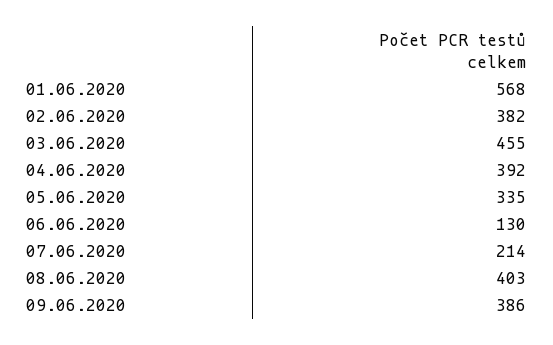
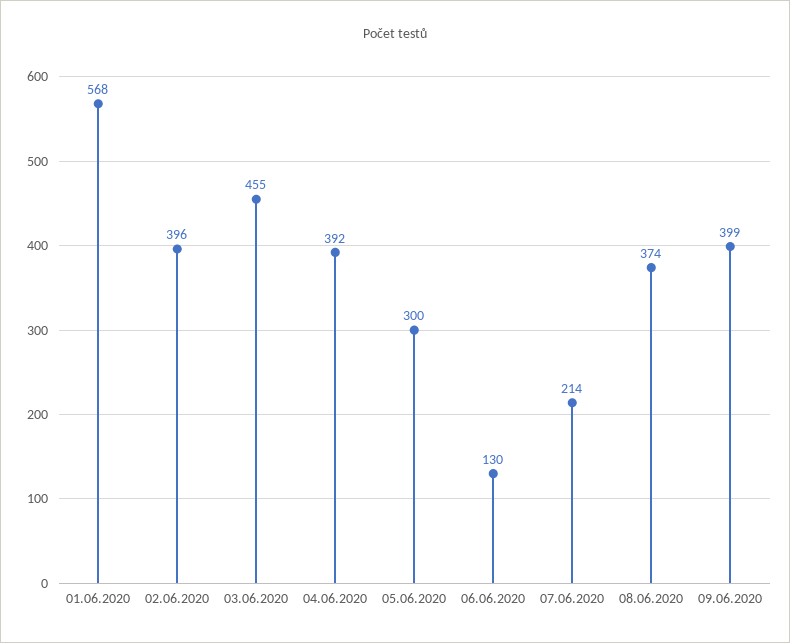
  {
    "01.06.2020": 568,
-   "02.06.2020": 382,
+   "02.06.2020": 396,
    "03.06.2020": 455,
    "04.06.2020": 392,
-   "05.06.2020": 335,
+   "05.06.2020": 300,
    "06.06.2020": 130,
    "07.06.2020": 214,
-   "08.06.2020": 403,
+   "08.06.2020": 374,
-   "09.06.2020": 386
+   "09.06.2020": 399
  }

